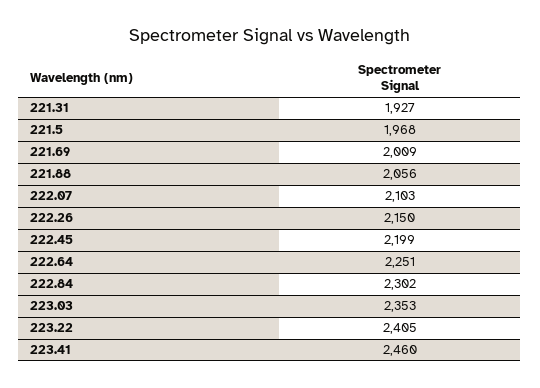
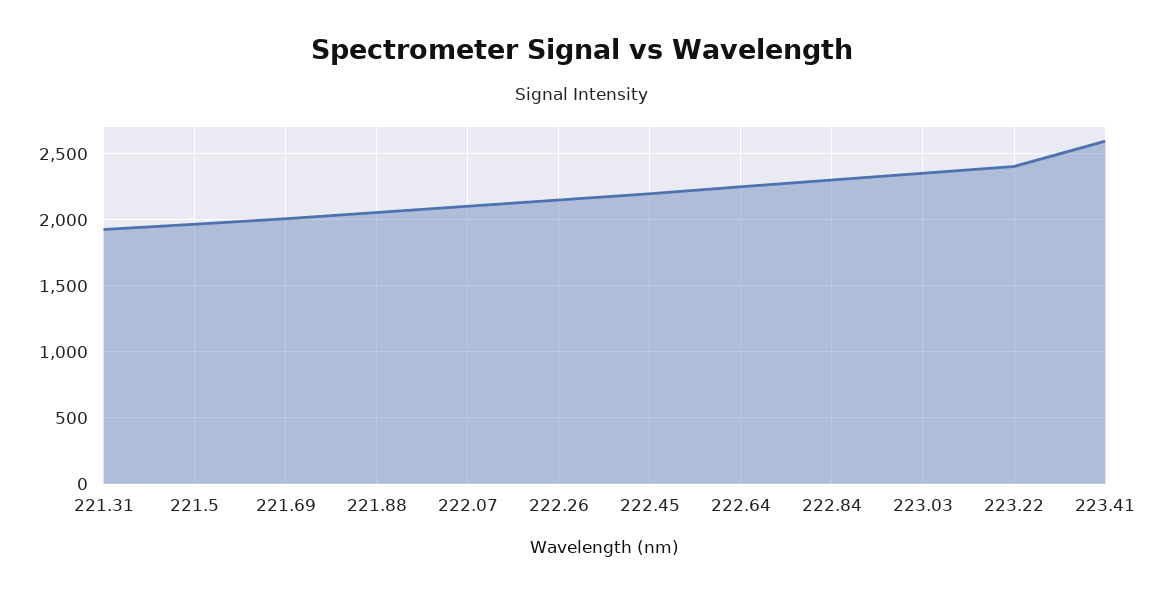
  {
    "221.31": 1927,
    "221.5": 1968,
    "221.69": 2009,
    "221.88": 2056,
    "222.07": 2103,
    "222.26": 2150,
    "222.45": 2199,
    "222.64": 2251,
    "222.84": 2302,
    "223.03": 2353,
    "223.22": 2405,
-   "223.41": 2460
+   "223.41": 2600
  }

